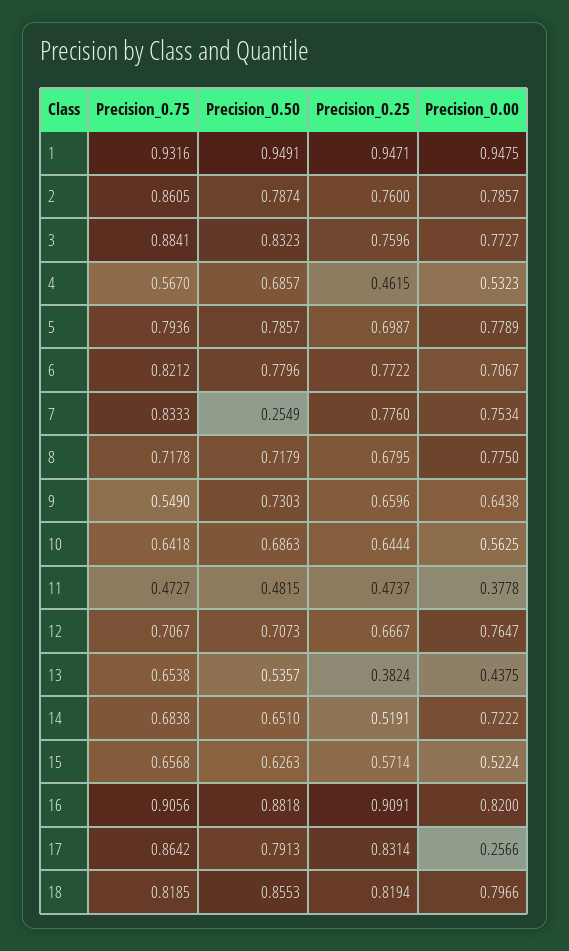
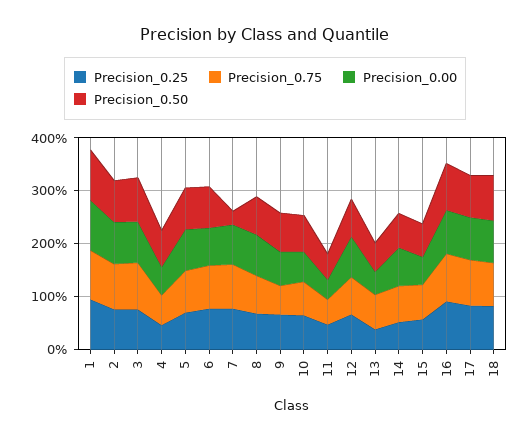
  {
    "Precision_0.75": {
      "1": 0.9316,
      "2": 0.8605,
      "3": 0.8841,
      "4": 0.567,
      "5": 0.7936,
      "6": 0.8212,
      "7": 0.8333,
      "8": 0.7178,
      "9": 0.549,
      "10": 0.6418,
      "11": 0.4727,
      "12": 0.7067,
      "13": 0.6538,
      "14": 0.6838,
      "15": 0.6568,
      "16": 0.9056,
      "17": 0.8642,
      "18": 0.8185
    },
    "Precision_0.50": {
      "1": 0.9491,
      "2": 0.7874,
      "3": 0.8323,
      "4": 0.6857,
      "5": 0.7857,
      "6": 0.7796,
      "7": 0.2549,
      "8": 0.7179,
      "9": 0.7303,
      "10": 0.6863,
      "11": 0.4815,
      "12": 0.7073,
      "13": 0.5357,
      "14": 0.651,
      "15": 0.6263,
      "16": 0.8818,
      "17": 0.7913,
      "18": 0.8553
    },
    "Precision_0.25": {
      "1": 0.9471,
      "2": 0.76,
      "3": 0.7596,
      "4": 0.4615,
      "5": 0.6987,
      "6": 0.7722,
      "7": 0.776,
      "8": 0.6795,
      "9": 0.6596,
      "10": 0.6444,
      "11": 0.4737,
      "12": 0.6667,
      "13": 0.3824,
      "14": 0.5191,
      "15": 0.5714,
      "16": 0.9091,
      "17": 0.8314,
      "18": 0.8194
    },
    "Precision_0.00": {
      "1": 0.9475,
      "2": 0.7857,
      "3": 0.7727,
      "4": 0.5323,
      "5": 0.7789,
      "6": 0.7067,
      "7": 0.7534,
      "8": 0.775,
      "9": 0.6438,
      "10": 0.5625,
      "11": 0.3778,
      "12": 0.7647,
      "13": 0.4375,
      "14": 0.7222,
      "15": 0.5224,
      "16": 0.82,
-     "17": 0.2566,
+     "17": 0.8,
      "18": 0.7966
    }
  }

